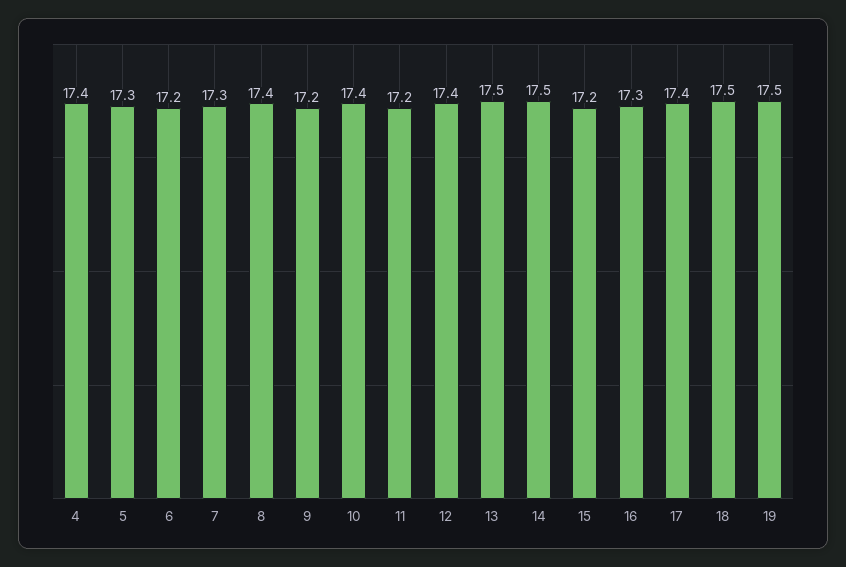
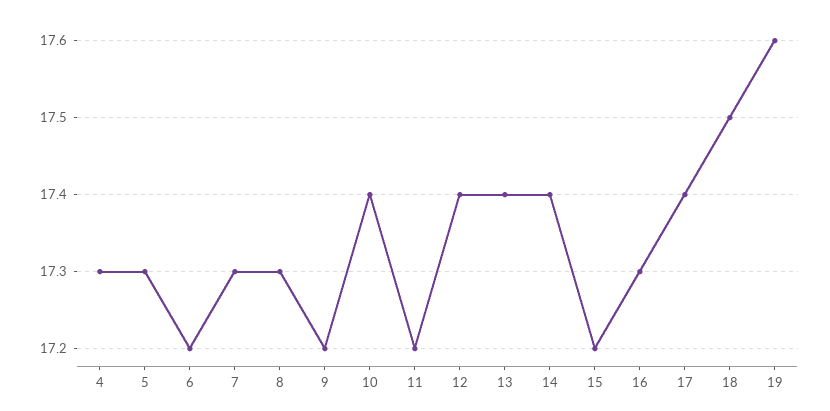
  {
-   "4": 17.4,
+   "4": 17.3,
    "5": 17.3,
    "6": 17.2,
    "7": 17.3,
-   "8": 17.4,
+   "8": 17.3,
    "9": 17.2,
    "10": 17.4,
    "11": 17.2,
    "12": 17.4,
-   "13": 17.5,
+   "13": 17.4,
-   "14": 17.5,
+   "14": 17.4,
    "15": 17.2,
    "16": 17.3,
    "17": 17.4,
    "18": 17.5,
-   "19": 17.5
+   "19": 17.6
  }

